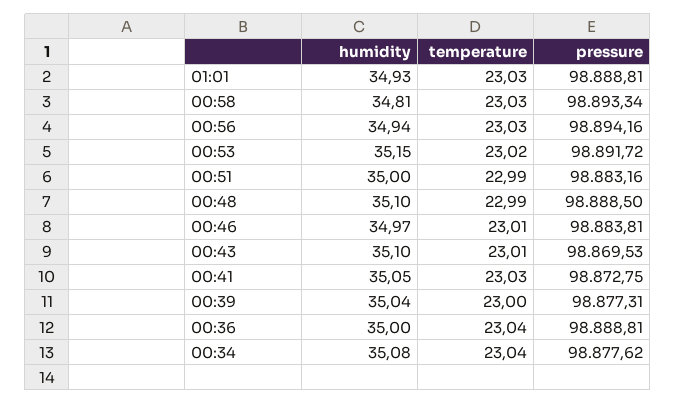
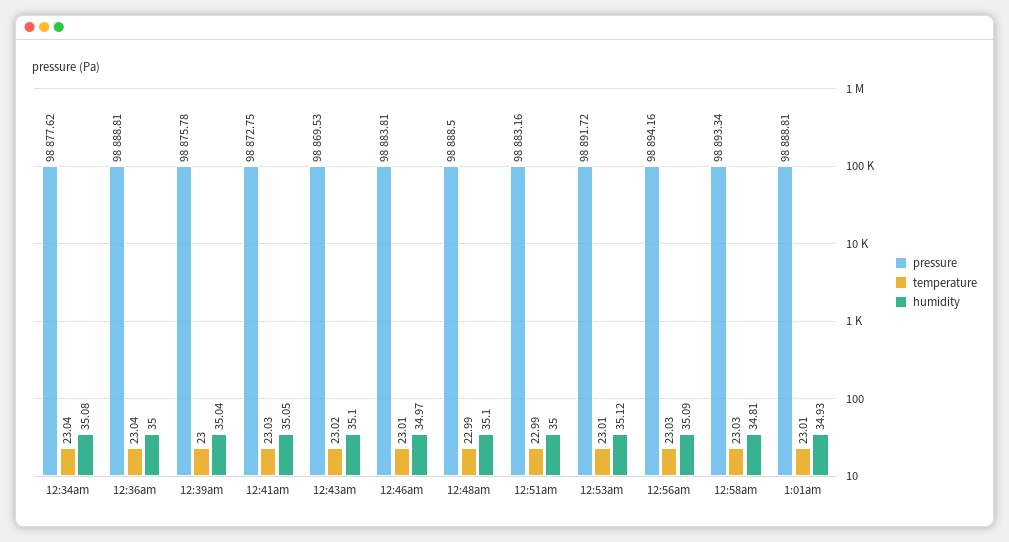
  {
    "humidity": {
      "01:01": 34.93,
      "00:58": 34.81,
-     "00:56": 34.94,
+     "00:56": 35.09,
-     "00:53": 35.15,
+     "00:53": 35.12,
      "00:51": 35,
      "00:48": 35.1,
      "00:46": 34.97,
      "00:43": 35.1,
      "00:41": 35.05,
      "00:39": 35.04,
      "00:36": 35,
      "00:34": 35.08
    },
    "temperature": {
-     "01:01": 23.03,
+     "01:01": 23.01,
      "00:58": 23.03,
      "00:56": 23.03,
-     "00:53": 23.02,
+     "00:53": 23.01,
      "00:51": 22.99,
      "00:48": 22.99,
      "00:46": 23.01,
-     "00:43": 23.01,
+     "00:43": 23.02,
      "00:41": 23.03,
      "00:39": 23,
      "00:36": 23.04,
      "00:34": 23.04
    },
    "pressure": {
      "01:01": 98888.81,
      "00:58": 98893.34,
      "00:56": 98894.16,
      "00:53": 98891.72,
      "00:51": 98883.16,
      "00:48": 98888.5,
      "00:46": 98883.81,
      "00:43": 98869.53,
      "00:41": 98872.75,
-     "00:39": 98877.31,
+     "00:39": 98875.78,
      "00:36": 98888.81,
      "00:34": 98877.62
    }
  }

